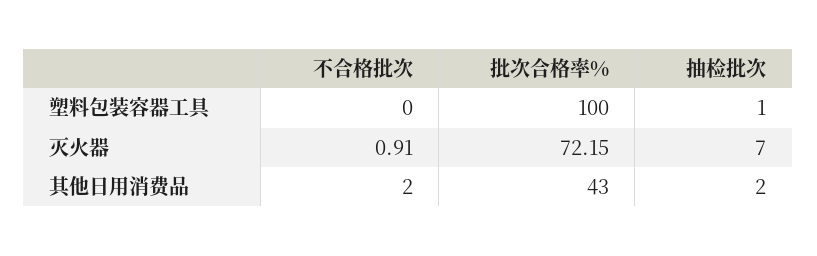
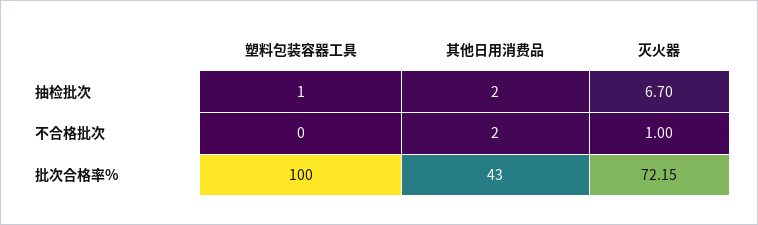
  {
    "不合格批次": {
      "塑料包装容器工具": 0,
-     "灭火器": 0.91,
+     "灭火器": 1,
      "其他日用消费品": 2
    },
    "批次合格率%": {
      "塑料包装容器工具": 100,
      "灭火器": 72.15,
      "其他日用消费品": 43
    },
    "抽检批次": {
      "塑料包装容器工具": 1,
-     "灭火器": 7,
+     "灭火器": 6.7,
      "其他日用消费品": 2
    }
  }

